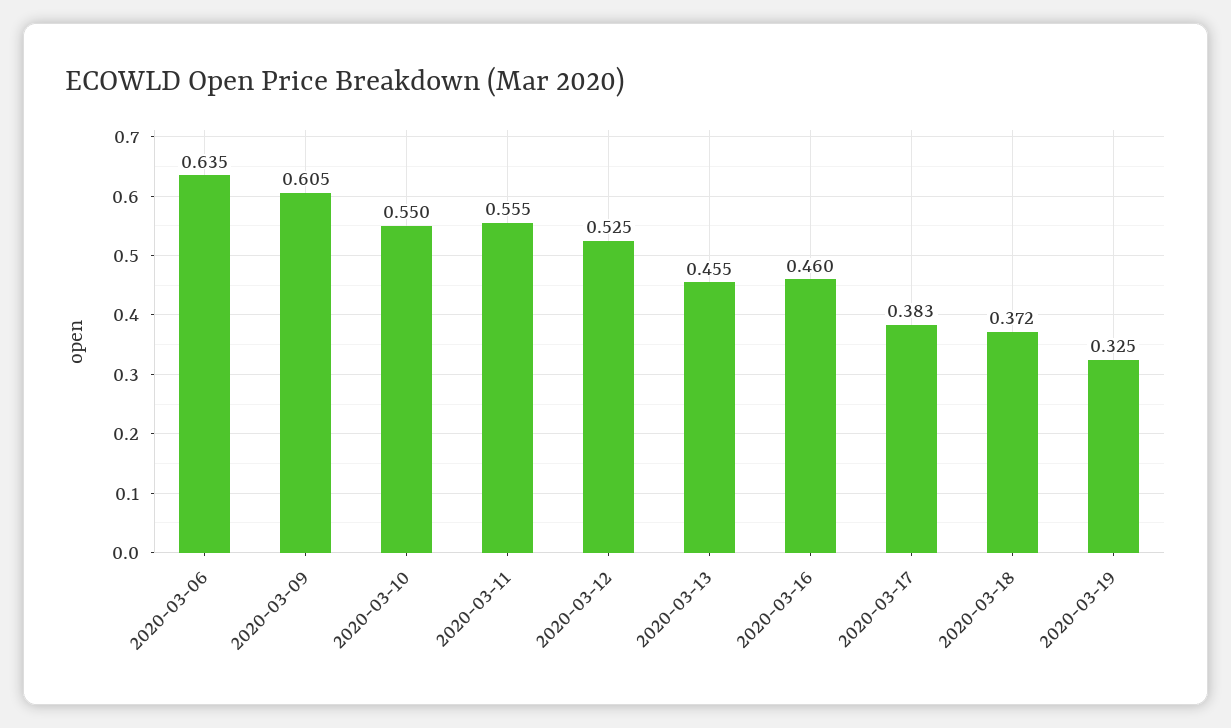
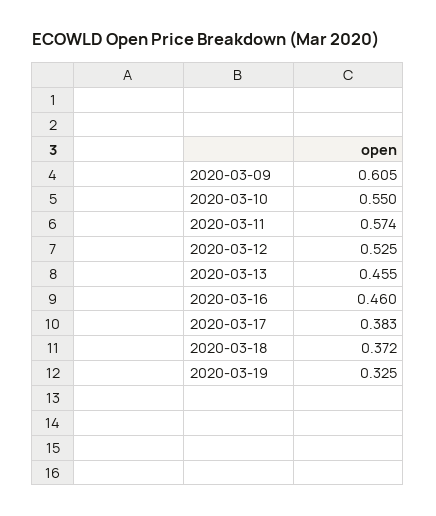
  {
-   "2020-03-06": 0.635,
    "2020-03-09": 0.605,
    "2020-03-10": 0.55,
-   "2020-03-11": 0.555,
+   "2020-03-11": 0.574,
    "2020-03-12": 0.525,
    "2020-03-13": 0.455,
    "2020-03-16": 0.46,
    "2020-03-17": 0.383,
    "2020-03-18": 0.372,
    "2020-03-19": 0.325
  }

